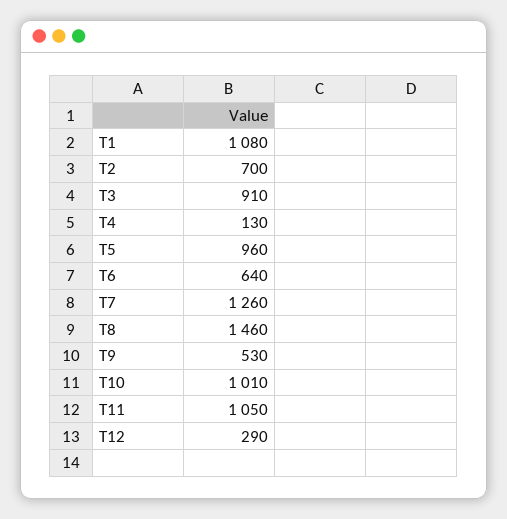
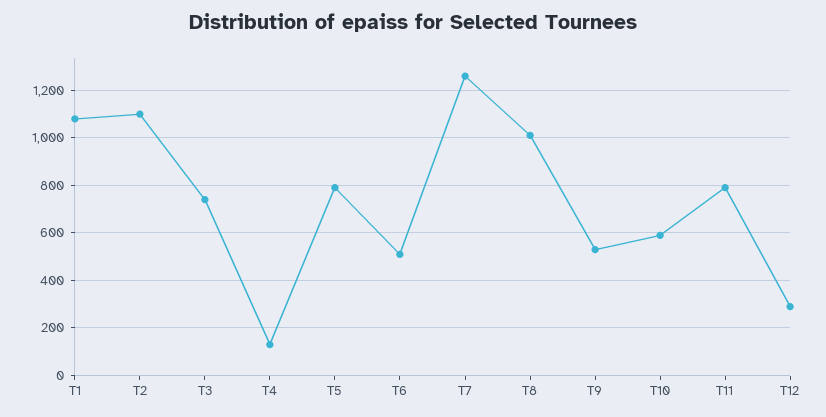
  {
    "T1": 1080,
-   "T2": 700,
+   "T2": 1100,
-   "T3": 910,
+   "T3": 750,
    "T4": 130,
-   "T5": 960,
+   "T5": 800,
-   "T6": 640,
+   "T6": 500,
    "T7": 1260,
-   "T8": 1460,
+   "T8": 1000,
    "T9": 530,
-   "T10": 1010,
+   "T10": 600,
-   "T11": 1050,
+   "T11": 800,
    "T12": 290
  }

